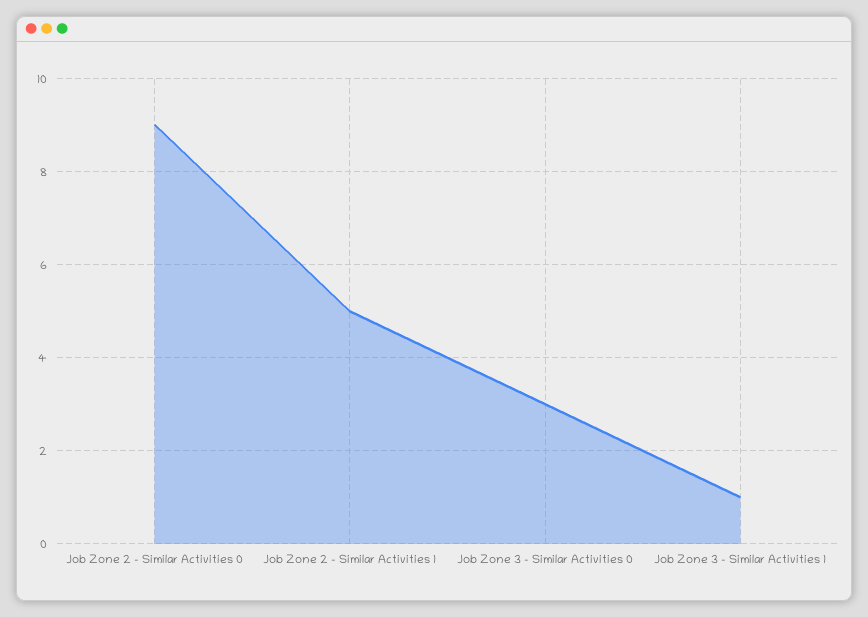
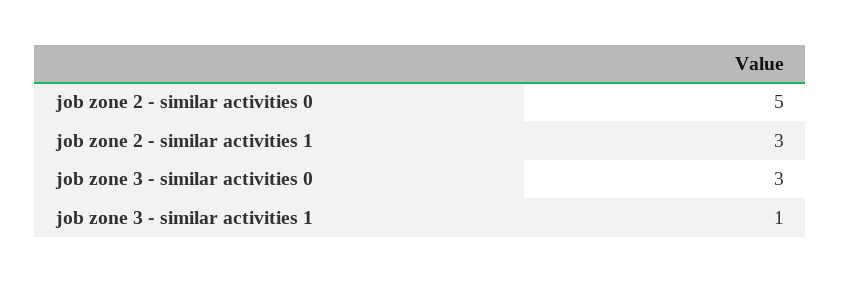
  {
-   "Job Zone 2 - Similar Activities 0": 9,
+   "Job Zone 2 - Similar Activities 0": 5,
-   "Job Zone 2 - Similar Activities 1": 5,
+   "Job Zone 2 - Similar Activities 1": 3,
    "Job Zone 3 - Similar Activities 0": 3,
    "Job Zone 3 - Similar Activities 1": 1
  }

